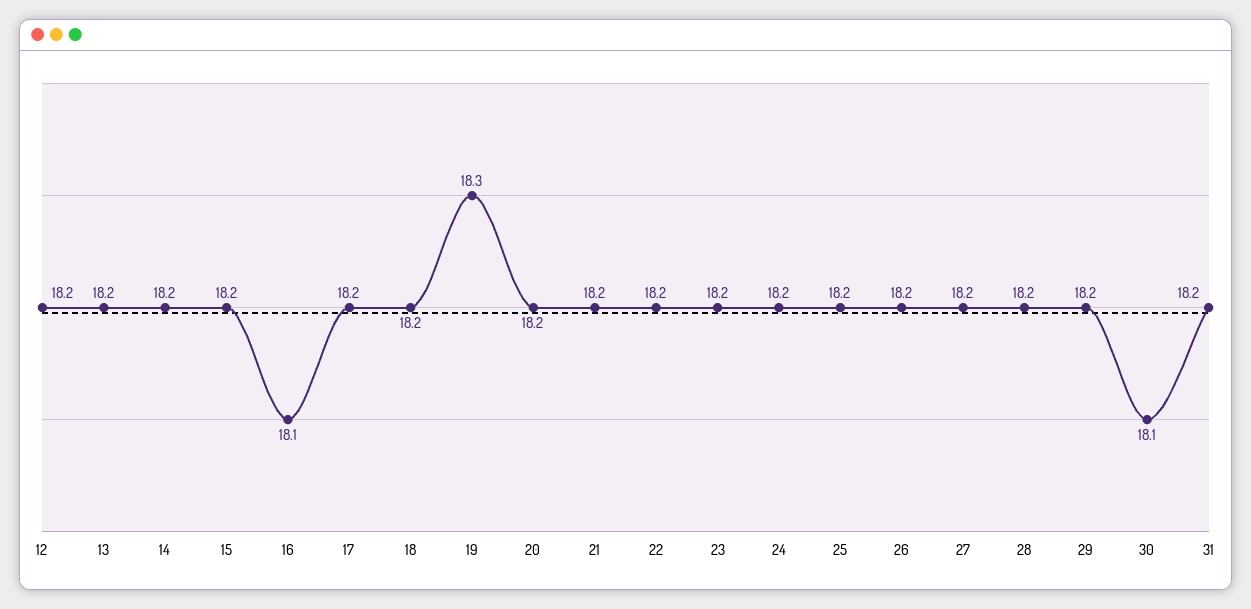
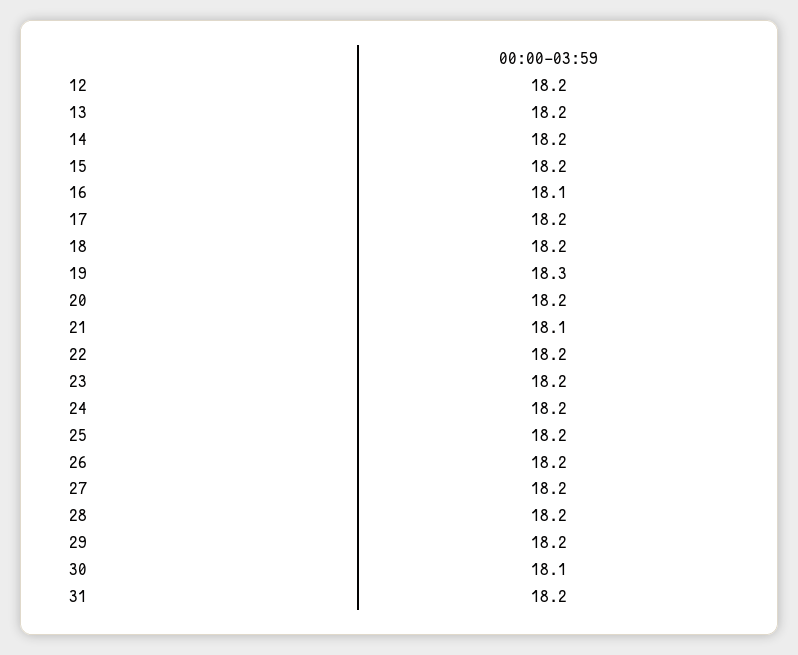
  {
    "12": 18.2,
    "13": 18.2,
    "14": 18.2,
    "15": 18.2,
    "16": 18.1,
    "17": 18.2,
    "18": 18.2,
    "19": 18.3,
    "20": 18.2,
-   "21": 18.2,
+   "21": 18.1,
    "22": 18.2,
    "23": 18.2,
    "24": 18.2,
    "25": 18.2,
    "26": 18.2,
    "27": 18.2,
    "28": 18.2,
    "29": 18.2,
    "30": 18.1,
    "31": 18.2
  }

